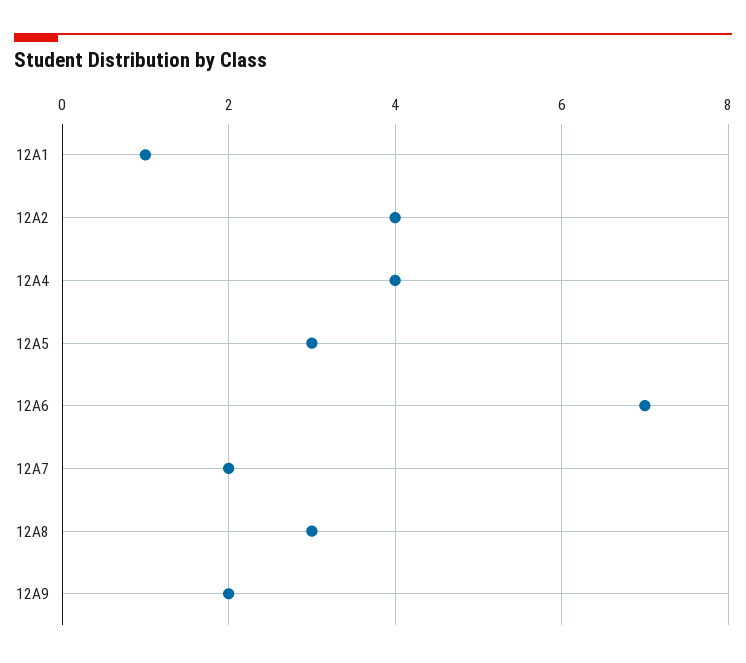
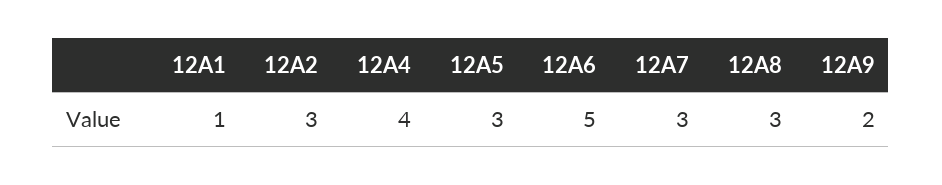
  {
    "12A1": 1,
-   "12A2": 4,
+   "12A2": 3,
    "12A4": 4,
    "12A5": 3,
-   "12A6": 7,
+   "12A6": 5,
-   "12A7": 2,
+   "12A7": 3,
    "12A8": 3,
    "12A9": 2
  }

